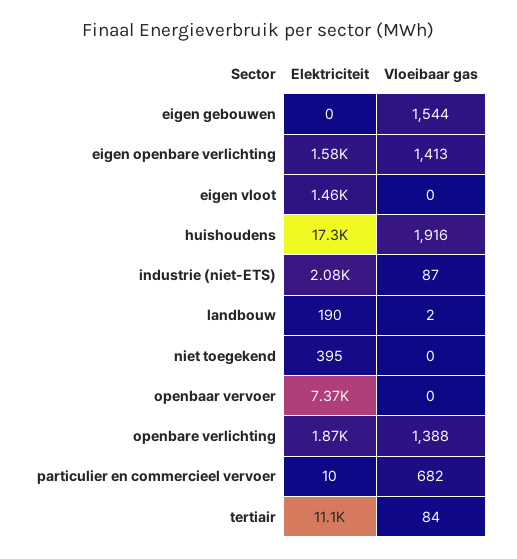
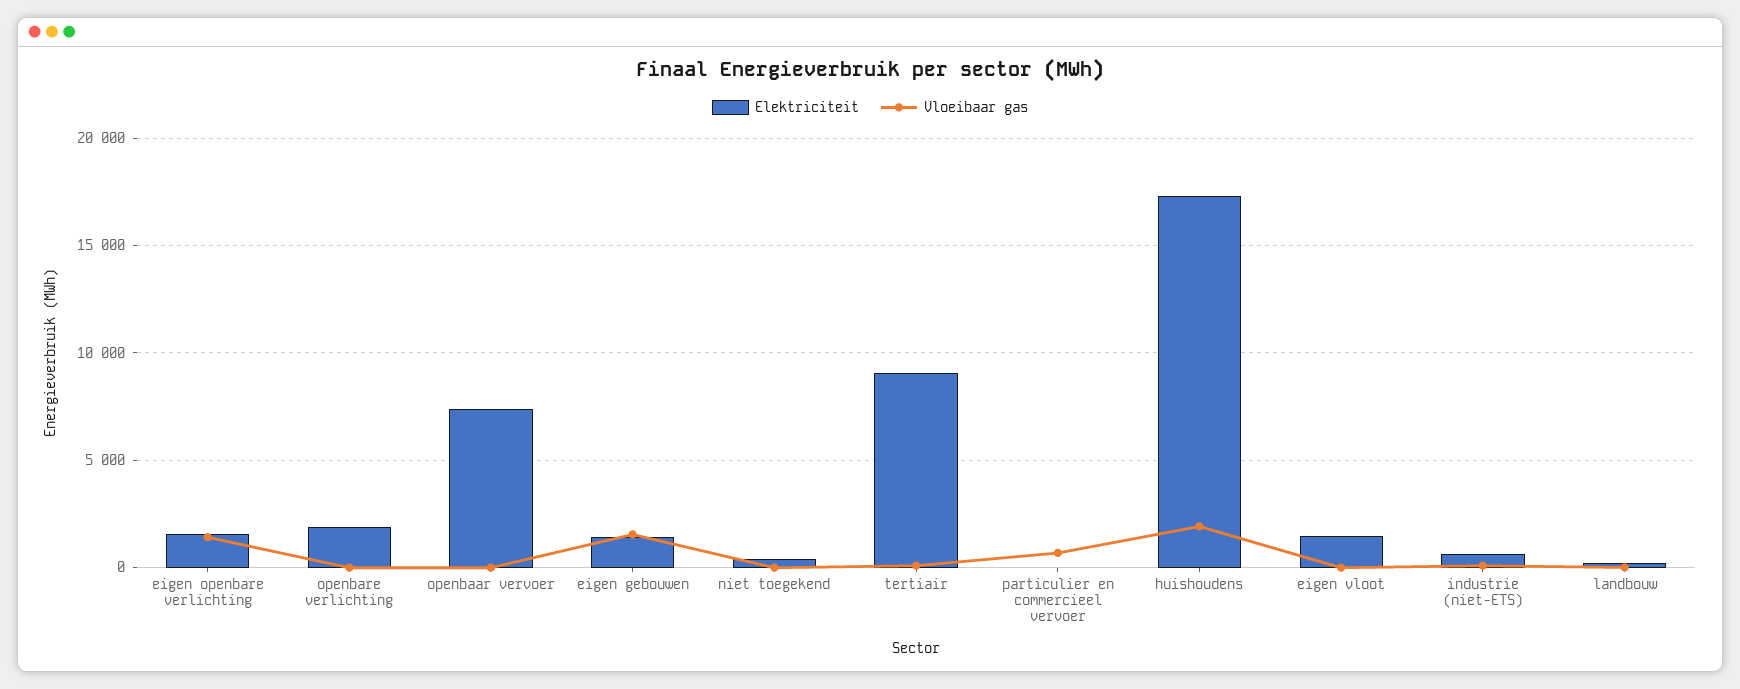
  {
    "Elektriciteit": {
-     "eigen gebouwen": 0,
+     "eigen gebouwen": 1500,
      "eigen openbare verlichting": 1580,
      "eigen vloot": 1460,
      "huishoudens": 17300,
-     "industrie (niet-ETS)": 2080,
+     "industrie (niet-ETS)": 500,
      "landbouw": 190,
      "niet toegekend": 395,
      "openbaar vervoer": 7370,
      "openbare verlichting": 1870,
      "particulier en commercieel vervoer": 10,
-     "tertiair": 11100
+     "tertiair": 9000
    },
    "Vloeibaar gas": {
      "eigen gebouwen": 1544,
      "eigen openbare verlichting": 1413,
      "eigen vloot": 0,
      "huishoudens": 1916,
      "industrie (niet-ETS)": 87,
      "landbouw": 2,
      "niet toegekend": 0,
      "openbaar vervoer": 0,
-     "openbare verlichting": 1388,
+     "openbare verlichting": 0,
      "particulier en commercieel vervoer": 682,
      "tertiair": 84
    }
  }

